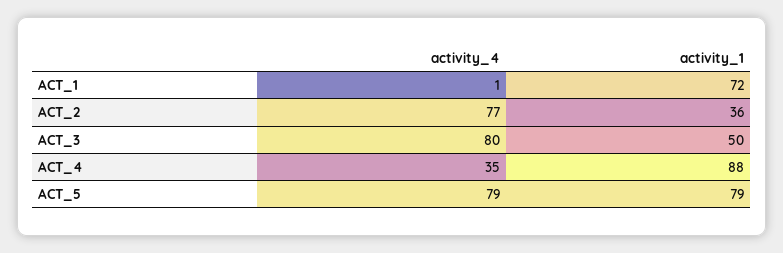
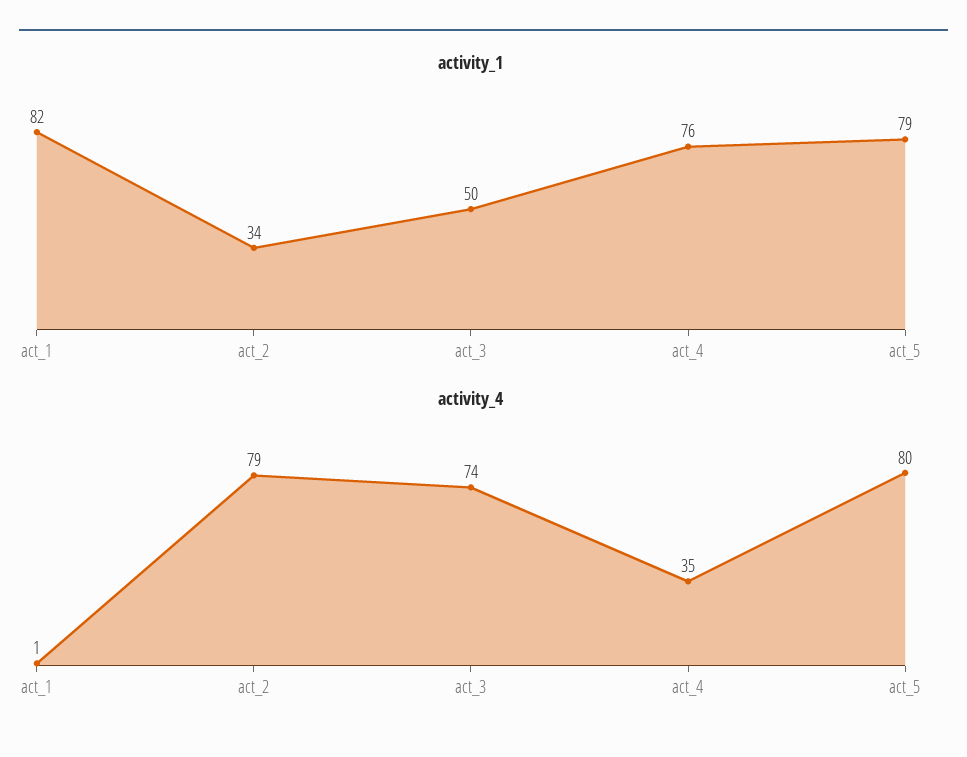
  {
    "activity_4": {
      "ACT_1": 1,
-     "ACT_2": 77,
+     "ACT_2": 79,
-     "ACT_3": 80,
+     "ACT_3": 74,
      "ACT_4": 35,
-     "ACT_5": 79
+     "ACT_5": 80
    },
    "activity_1": {
-     "ACT_1": 72,
+     "ACT_1": 82,
-     "ACT_2": 36,
+     "ACT_2": 34,
      "ACT_3": 50,
-     "ACT_4": 88,
+     "ACT_4": 76,
      "ACT_5": 79
    }
  }

